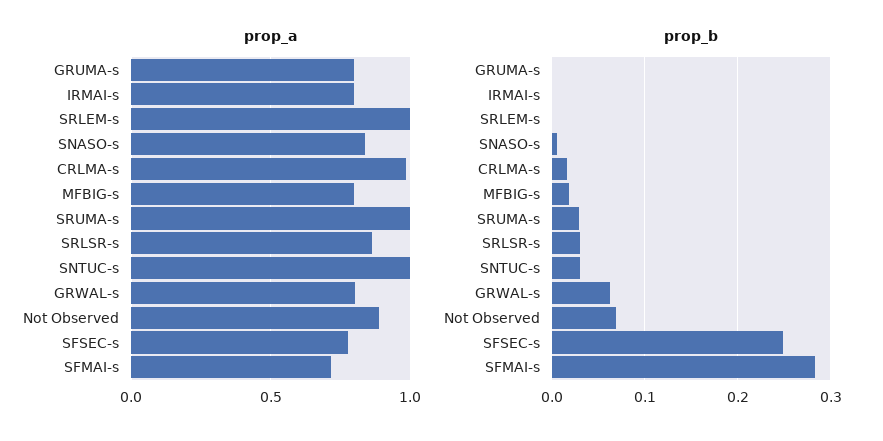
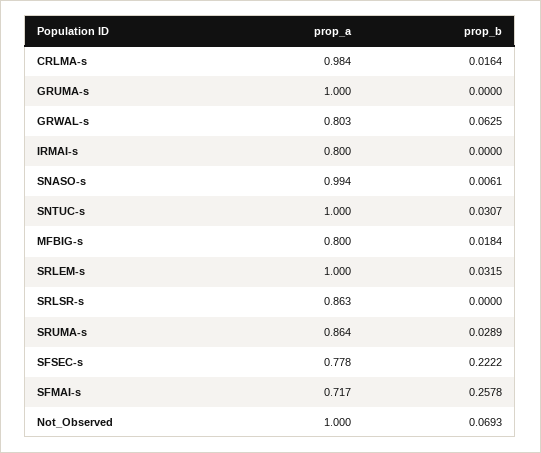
  {
    "prop_a": {
-     "GRUMA-s": 0.8,
+     "GRUMA-s": 1,
      "IRMAI-s": 0.8,
      "SRLEM-s": 1,
-     "SNASO-s": 0.85,
+     "SNASO-s": 0.994,
      "CRLMA-s": 0.984,
      "MFBIG-s": 0.8,
-     "SRUMA-s": 1,
+     "SRUMA-s": 0.864,
      "SRLSR-s": 0.863,
      "SNTUC-s": 1,
      "GRWAL-s": 0.803,
-     "Not Observed": 0.9,
+     "Not Observed": 1,
      "SFSEC-s": 0.778,
      "SFMAI-s": 0.717
    },
    "prop_b": {
      "GRUMA-s": 0,
      "IRMAI-s": 0,
-     "SRLEM-s": 0,
+     "SRLEM-s": 0.0315,
      "SNASO-s": 0.0061,
      "CRLMA-s": 0.0164,
      "MFBIG-s": 0.0184,
      "SRUMA-s": 0.0289,
-     "SRLSR-s": 0.03,
+     "SRLSR-s": 0,
      "SNTUC-s": 0.0307,
      "GRWAL-s": 0.0625,
      "Not Observed": 0.0693,
-     "SFSEC-s": 0.25,
+     "SFSEC-s": 0.2222,
-     "SFMAI-s": 0.28
+     "SFMAI-s": 0.2578
    }
  }

